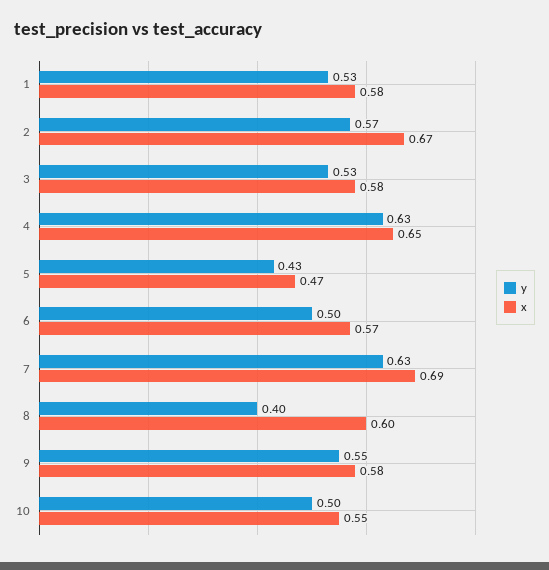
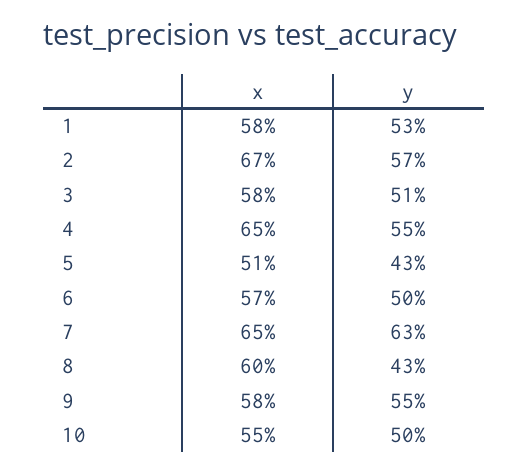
  {
    "y": {
      "1": 0.53,
      "2": 0.57,
-     "3": 0.53,
+     "3": 0.51,
-     "4": 0.63,
+     "4": 0.55,
      "5": 0.43,
      "6": 0.5,
      "7": 0.63,
-     "8": 0.4,
+     "8": 0.43,
      "9": 0.55,
      "10": 0.5
    },
    "x": {
      "1": 0.58,
      "2": 0.67,
      "3": 0.58,
      "4": 0.65,
-     "5": 0.47,
+     "5": 0.51,
      "6": 0.57,
-     "7": 0.69,
+     "7": 0.65,
      "8": 0.6,
      "9": 0.58,
      "10": 0.55
    }
  }

